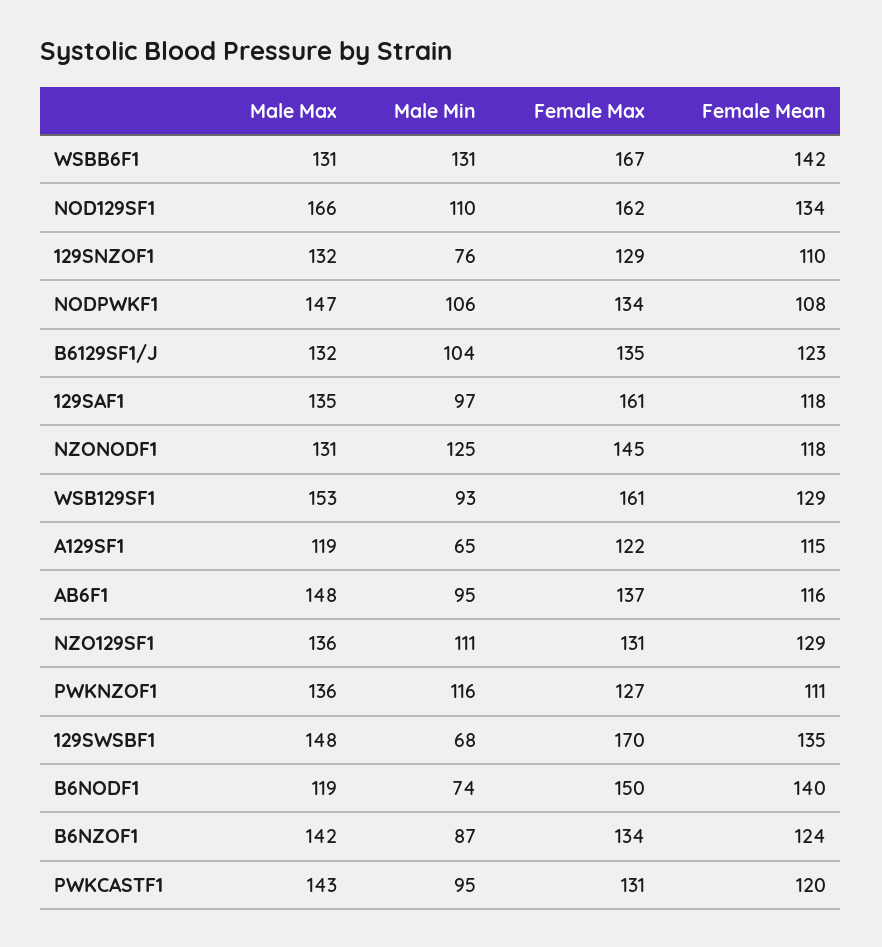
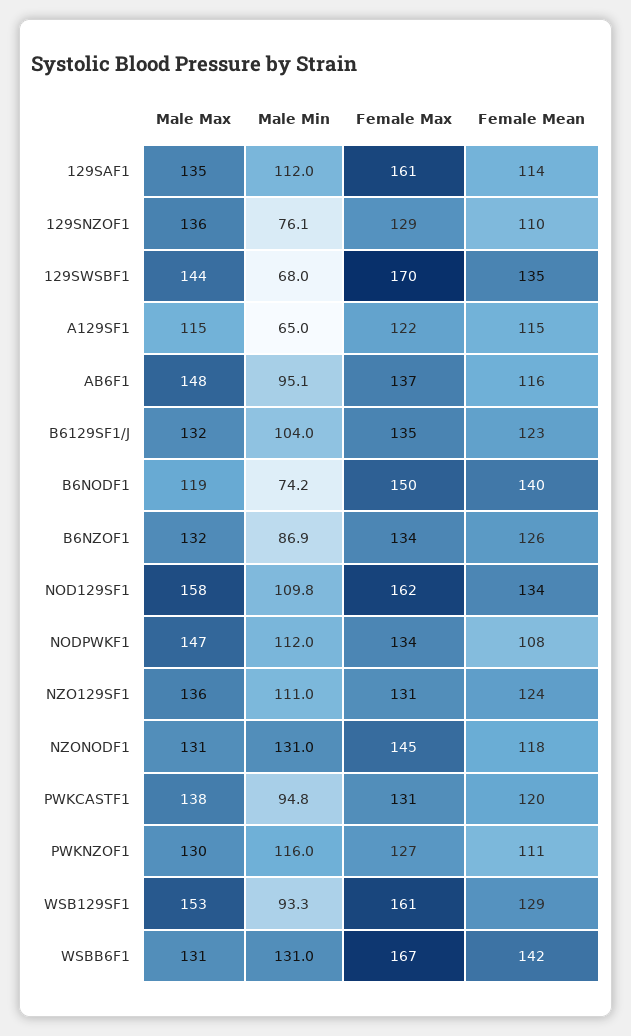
  {
    "Male Max": {
      "WSBB6F1": 131,
-     "NOD129SF1": 166,
+     "NOD129SF1": 158,
-     "129SNZOF1": 132,
+     "129SNZOF1": 136,
      "NODPWKF1": 147,
      "B6129SF1/J": 132,
      "129SAF1": 135,
      "NZONODF1": 131,
      "WSB129SF1": 153,
-     "A129SF1": 119,
+     "A129SF1": 115,
      "AB6F1": 148,
      "NZO129SF1": 136,
-     "PWKNZOF1": 136,
+     "PWKNZOF1": 130,
-     "129SWSBF1": 148,
+     "129SWSBF1": 144,
      "B6NODF1": 119,
-     "B6NZOF1": 142,
+     "B6NZOF1": 132,
-     "PWKCASTF1": 143
+     "PWKCASTF1": 138
    },
    "Male Min": {
      "WSBB6F1": 131,
      "NOD129SF1": 109.8,
      "129SNZOF1": 76.1,
-     "NODPWKF1": 106,
+     "NODPWKF1": 112,
      "B6129SF1/J": 104,
-     "129SAF1": 97,
+     "129SAF1": 112,
-     "NZONODF1": 125,
+     "NZONODF1": 131,
      "WSB129SF1": 93.3,
      "A129SF1": 65,
      "AB6F1": 95.1,
      "NZO129SF1": 111,
      "PWKNZOF1": 116,
      "129SWSBF1": 68,
      "B6NODF1": 74.2,
      "B6NZOF1": 86.9,
      "PWKCASTF1": 94.8
    },
    "Female Max": {
      "WSBB6F1": 167,
      "NOD129SF1": 162,
      "129SNZOF1": 129,
      "NODPWKF1": 134,
      "B6129SF1/J": 135,
      "129SAF1": 161,
      "NZONODF1": 145,
      "WSB129SF1": 161,
      "A129SF1": 122,
      "AB6F1": 137,
      "NZO129SF1": 131,
      "PWKNZOF1": 127,
      "129SWSBF1": 170,
      "B6NODF1": 150,
      "B6NZOF1": 134,
      "PWKCASTF1": 131
    },
    "Female Mean": {
      "WSBB6F1": 142,
      "NOD129SF1": 134,
      "129SNZOF1": 110,
      "NODPWKF1": 108,
      "B6129SF1/J": 123,
-     "129SAF1": 118,
+     "129SAF1": 114,
      "NZONODF1": 118,
      "WSB129SF1": 129,
      "A129SF1": 115,
      "AB6F1": 116,
-     "NZO129SF1": 129,
+     "NZO129SF1": 124,
      "PWKNZOF1": 111,
      "129SWSBF1": 135,
      "B6NODF1": 140,
-     "B6NZOF1": 124,
+     "B6NZOF1": 126,
      "PWKCASTF1": 120
    }
  }

